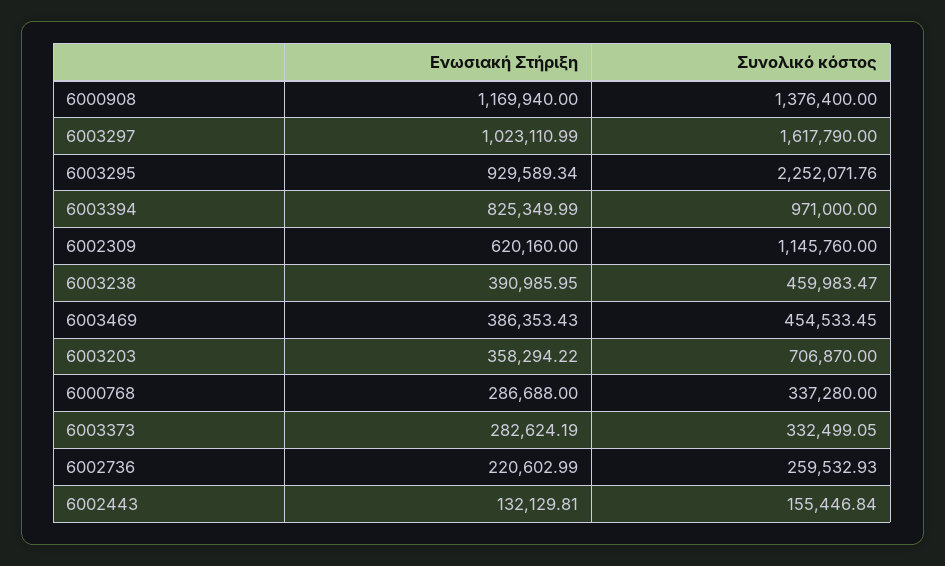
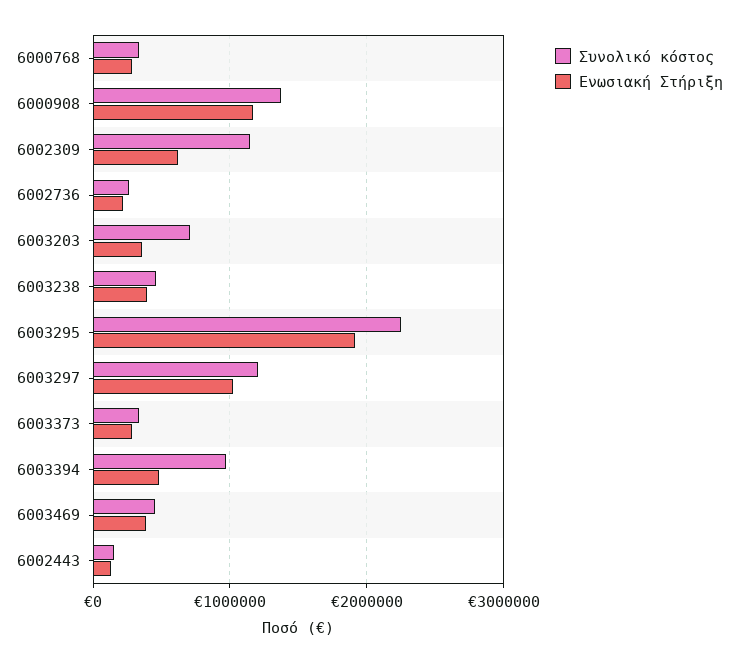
  {
    "Ενωσιακή Στήριξη": {
      "6000908": 1169940,
      "6003297": 1023110.99,
-     "6003295": 929589.34,
+     "6003295": 1900000,
-     "6003394": 825349.99,
+     "6003394": 500000,
      "6002309": 620160,
      "6003238": 390985.95,
      "6003469": 386353.43,
      "6003203": 358294.22,
      "6000768": 286688,
      "6003373": 282624.19,
      "6002736": 220602.99,
      "6002443": 132129.81
    },
    "Συνολικό κόστος": {
      "6000908": 1376400,
-     "6003297": 1617790,
+     "6003297": 1200000,
      "6003295": 2252071.76,
      "6003394": 971000,
      "6002309": 1145760,
      "6003238": 459983.47,
      "6003469": 454533.45,
      "6003203": 706870,
      "6000768": 337280,
      "6003373": 332499.05,
      "6002736": 259532.93,
      "6002443": 155446.84
    }
  }

